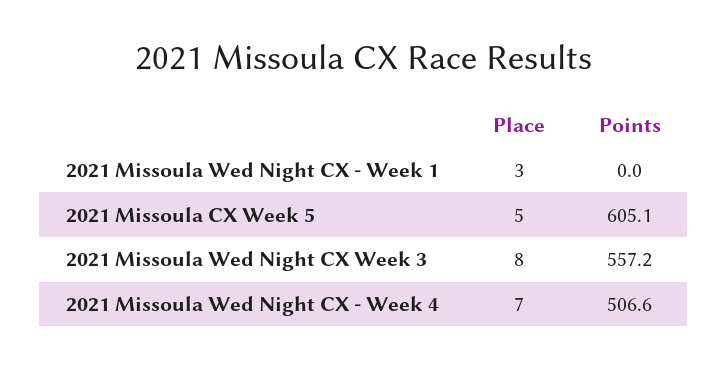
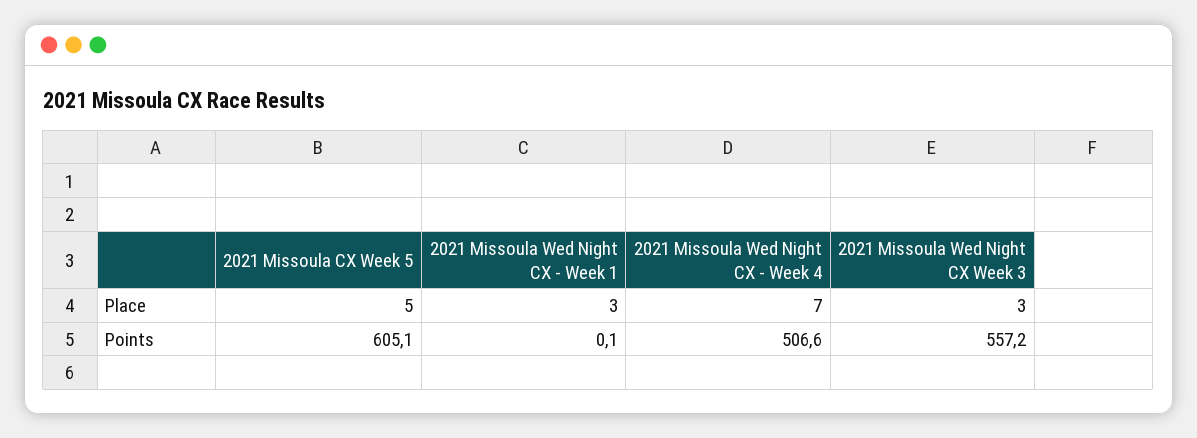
  {
    "Place": {
      "2021 Missoula Wed Night CX - Week 1": 3,
      "2021 Missoula CX Week 5": 5,
-     "2021 Missoula Wed Night CX Week 3": 8,
+     "2021 Missoula Wed Night CX Week 3": 3,
      "2021 Missoula Wed Night CX - Week 4": 7
    },
    "Points": {
-     "2021 Missoula Wed Night CX - Week 1": 0,
+     "2021 Missoula Wed Night CX - Week 1": 0.1,
      "2021 Missoula CX Week 5": 605.1,
      "2021 Missoula Wed Night CX Week 3": 557.2,
      "2021 Missoula Wed Night CX - Week 4": 506.6
    }
  }

